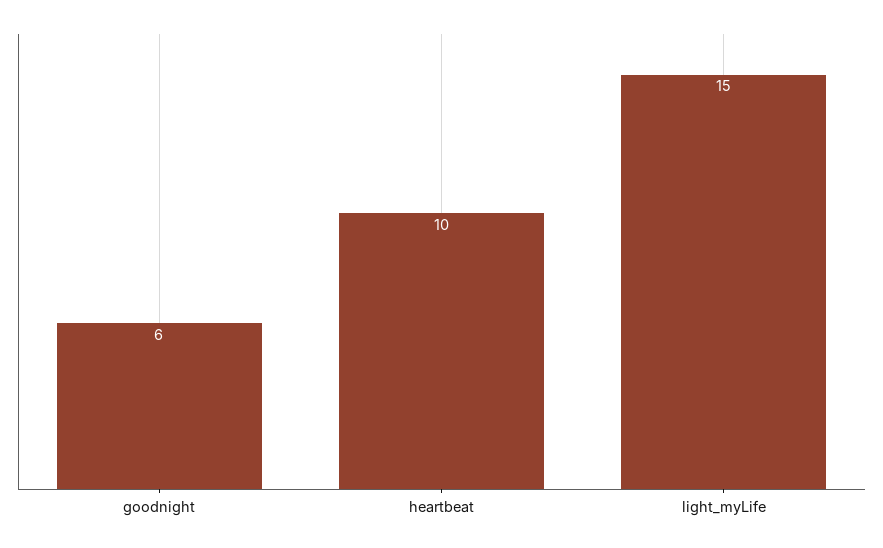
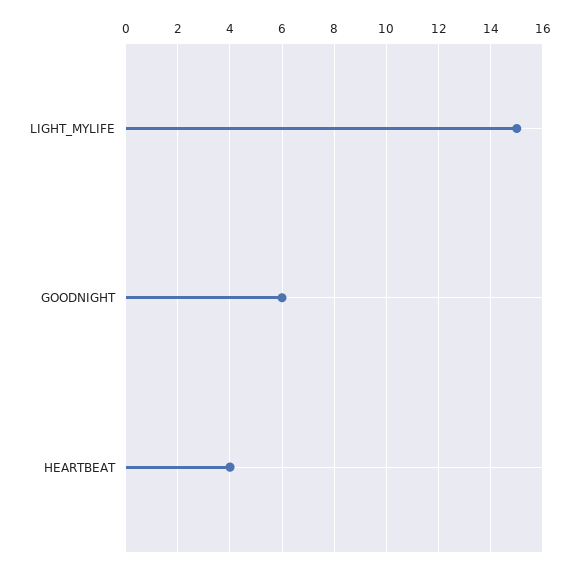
  {
    "goodnight": 6,
-   "heartbeat": 10,
+   "heartbeat": 4,
    "light_myLife": 15
  }

